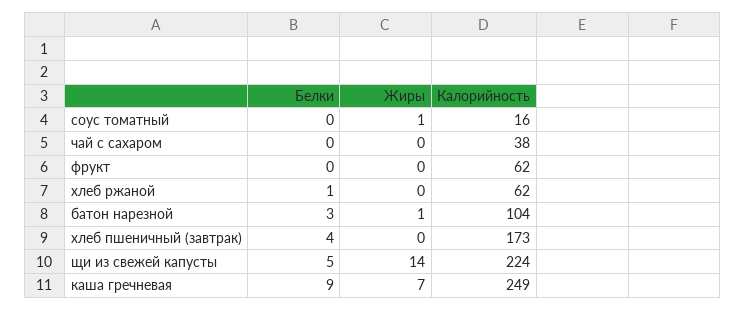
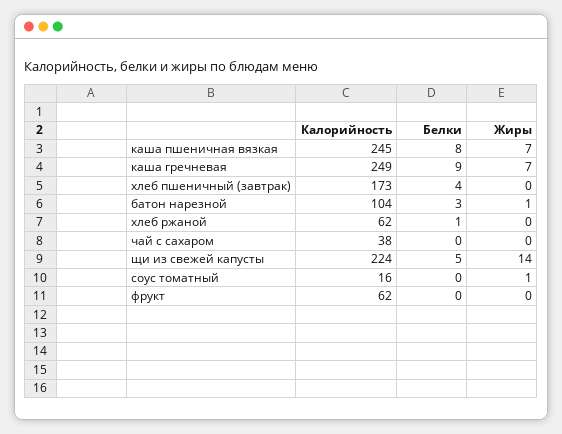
  {
    "Белки": {
      "соус томатный": 0,
      "чай с сахаром": 0,
      "фрукт": 0,
      "хлеб ржаной": 1,
      "батон нарезной": 3,
      "хлеб пшеничный (завтрак)": 4,
      "щи из свежей капусты": 5,
-     "каша гречневая": 9
+     "каша гречневая": 9,
+     "каша пшеничная вязкая": 8
    },
    "Жиры": {
      "соус томатный": 1,
      "чай с сахаром": 0,
      "фрукт": 0,
      "хлеб ржаной": 0,
      "батон нарезной": 1,
      "хлеб пшеничный (завтрак)": 0,
      "щи из свежей капусты": 14,
-     "каша гречневая": 7
+     "каша гречневая": 7,
+     "каша пшеничная вязкая": 7
    },
    "Калорийность": {
      "соус томатный": 16,
      "чай с сахаром": 38,
      "фрукт": 62,
      "хлеб ржаной": 62,
      "батон нарезной": 104,
      "хлеб пшеничный (завтрак)": 173,
      "щи из свежей капусты": 224,
-     "каша гречневая": 249
+     "каша гречневая": 249,
+     "каша пшеничная вязкая": 245
    }
  }

